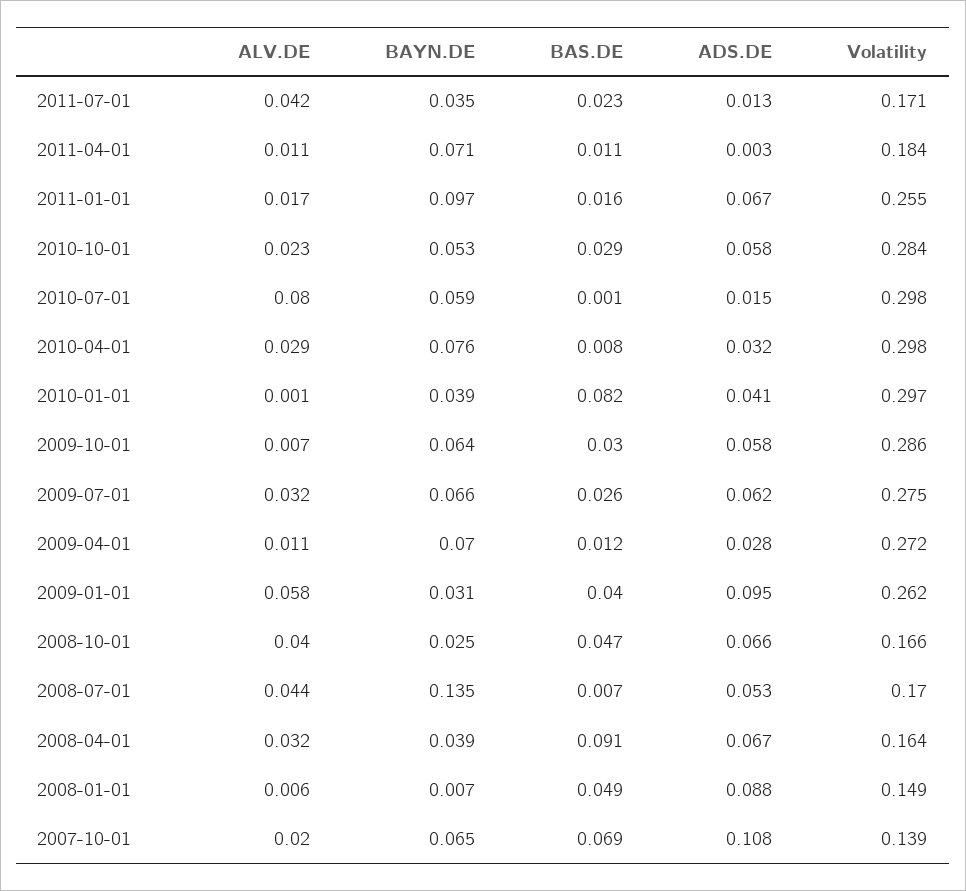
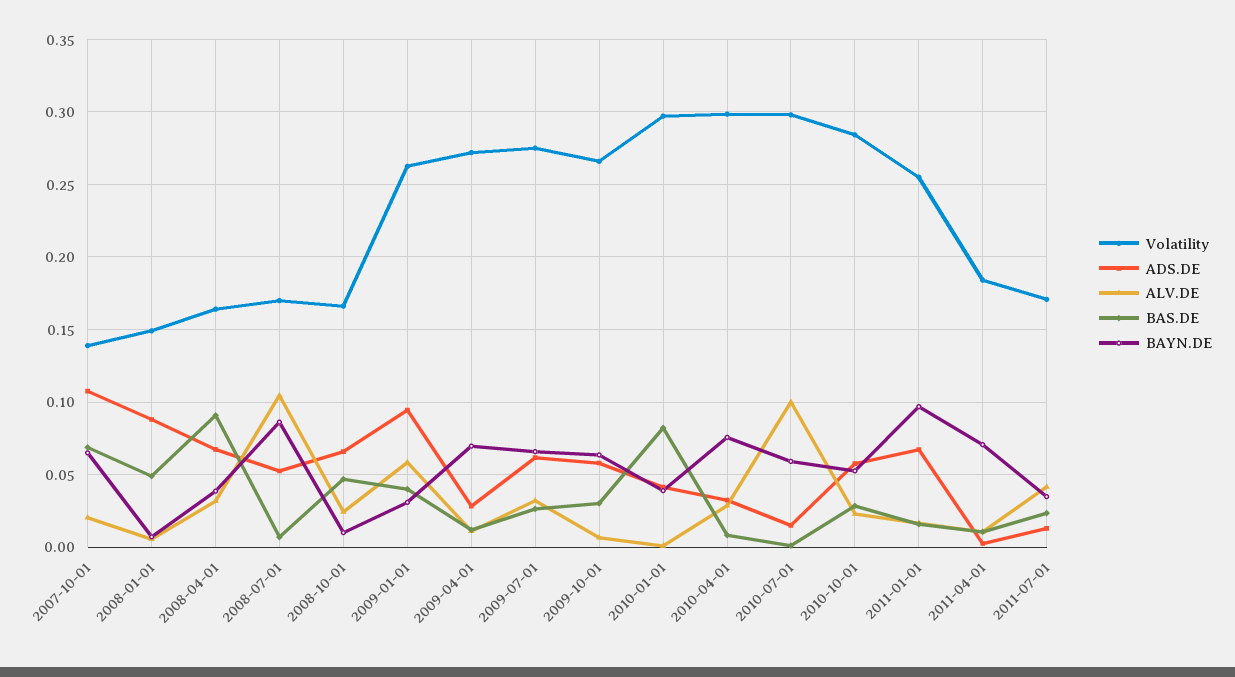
  {
    "ALV.DE": {
      "2011-07-01": 0.042,
      "2011-04-01": 0.011,
      "2011-01-01": 0.017,
      "2010-10-01": 0.023,
-     "2010-07-01": 0.08,
+     "2010-07-01": 0.1,
      "2010-04-01": 0.029,
      "2010-01-01": 0.001,
      "2009-10-01": 0.007,
      "2009-07-01": 0.032,
      "2009-04-01": 0.011,
      "2009-01-01": 0.058,
-     "2008-10-01": 0.04,
+     "2008-10-01": 0.025,
-     "2008-07-01": 0.044,
+     "2008-07-01": 0.105,
      "2008-04-01": 0.032,
      "2008-01-01": 0.006,
      "2007-10-01": 0.02
    },
    "BAYN.DE": {
      "2011-07-01": 0.035,
      "2011-04-01": 0.071,
      "2011-01-01": 0.097,
      "2010-10-01": 0.053,
      "2010-07-01": 0.059,
      "2010-04-01": 0.076,
      "2010-01-01": 0.039,
      "2009-10-01": 0.064,
      "2009-07-01": 0.066,
      "2009-04-01": 0.07,
      "2009-01-01": 0.031,
-     "2008-10-01": 0.025,
+     "2008-10-01": 0.01,
-     "2008-07-01": 0.135,
+     "2008-07-01": 0.085,
      "2008-04-01": 0.039,
      "2008-01-01": 0.007,
      "2007-10-01": 0.065
    },
    "BAS.DE": {
      "2011-07-01": 0.023,
      "2011-04-01": 0.011,
      "2011-01-01": 0.016,
      "2010-10-01": 0.029,
      "2010-07-01": 0.001,
      "2010-04-01": 0.008,
      "2010-01-01": 0.082,
      "2009-10-01": 0.03,
      "2009-07-01": 0.026,
      "2009-04-01": 0.012,
      "2009-01-01": 0.04,
      "2008-10-01": 0.047,
      "2008-07-01": 0.007,
      "2008-04-01": 0.091,
      "2008-01-01": 0.049,
      "2007-10-01": 0.069
    },
    "ADS.DE": {
      "2011-07-01": 0.013,
      "2011-04-01": 0.003,
      "2011-01-01": 0.067,
      "2010-10-01": 0.058,
      "2010-07-01": 0.015,
      "2010-04-01": 0.032,
      "2010-01-01": 0.041,
      "2009-10-01": 0.058,
      "2009-07-01": 0.062,
      "2009-04-01": 0.028,
      "2009-01-01": 0.095,
      "2008-10-01": 0.066,
      "2008-07-01": 0.053,
      "2008-04-01": 0.067,
      "2008-01-01": 0.088,
      "2007-10-01": 0.108
    },
    "Volatility": {
      "2011-07-01": 0.171,
      "2011-04-01": 0.184,
      "2011-01-01": 0.255,
      "2010-10-01": 0.284,
      "2010-07-01": 0.298,
      "2010-04-01": 0.298,
      "2010-01-01": 0.297,
-     "2009-10-01": 0.286,
+     "2009-10-01": 0.265,
      "2009-07-01": 0.275,
      "2009-04-01": 0.272,
      "2009-01-01": 0.262,
      "2008-10-01": 0.166,
      "2008-07-01": 0.17,
      "2008-04-01": 0.164,
      "2008-01-01": 0.149,
      "2007-10-01": 0.139
    }
  }

